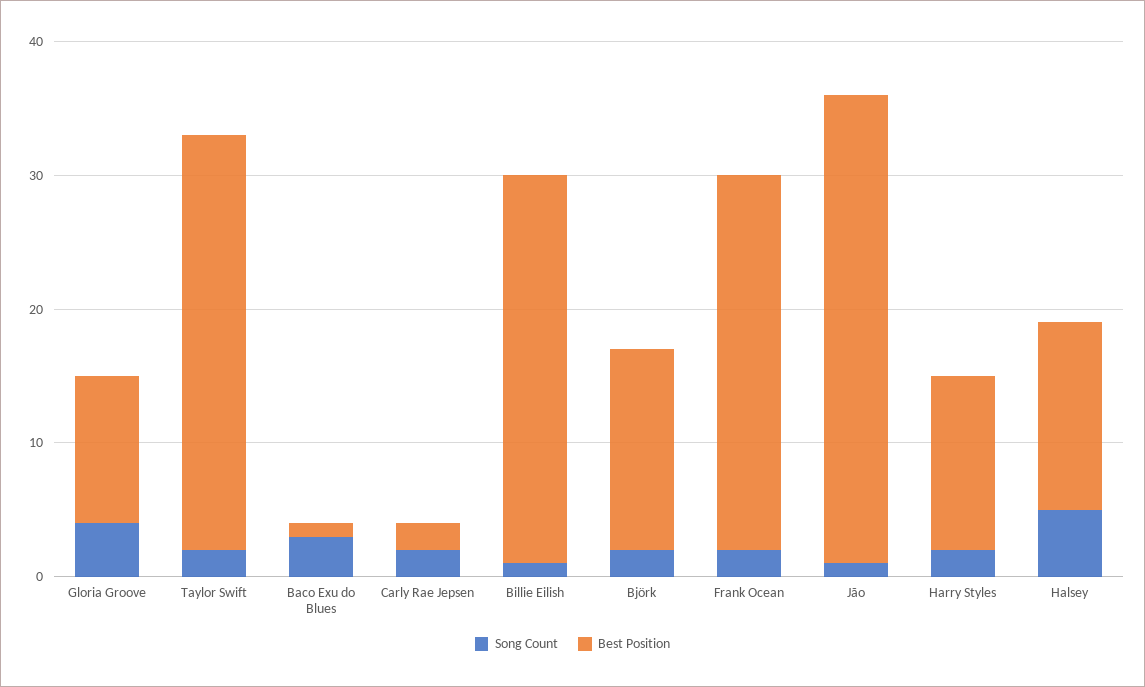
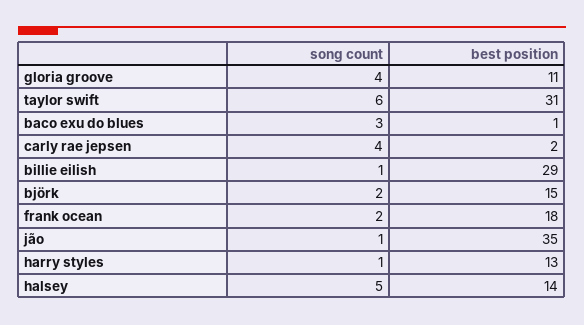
  {
    "Song Count": {
      "Gloria Groove": 4,
-     "Taylor Swift": 2,
+     "Taylor Swift": 6,
      "Baco Exu do Blues": 3,
-     "Carly Rae Jepsen": 2,
+     "Carly Rae Jepsen": 4,
      "Billie Eilish": 1,
      "Björk": 2,
      "Frank Ocean": 2,
      "Jão": 1,
-     "Harry Styles": 2,
+     "Harry Styles": 1,
      "Halsey": 5
    },
    "Best Position": {
      "Gloria Groove": 11,
      "Taylor Swift": 31,
      "Baco Exu do Blues": 1,
      "Carly Rae Jepsen": 2,
      "Billie Eilish": 29,
      "Björk": 15,
-     "Frank Ocean": 28,
+     "Frank Ocean": 18,
      "Jão": 35,
      "Harry Styles": 13,
      "Halsey": 14
    }
  }

